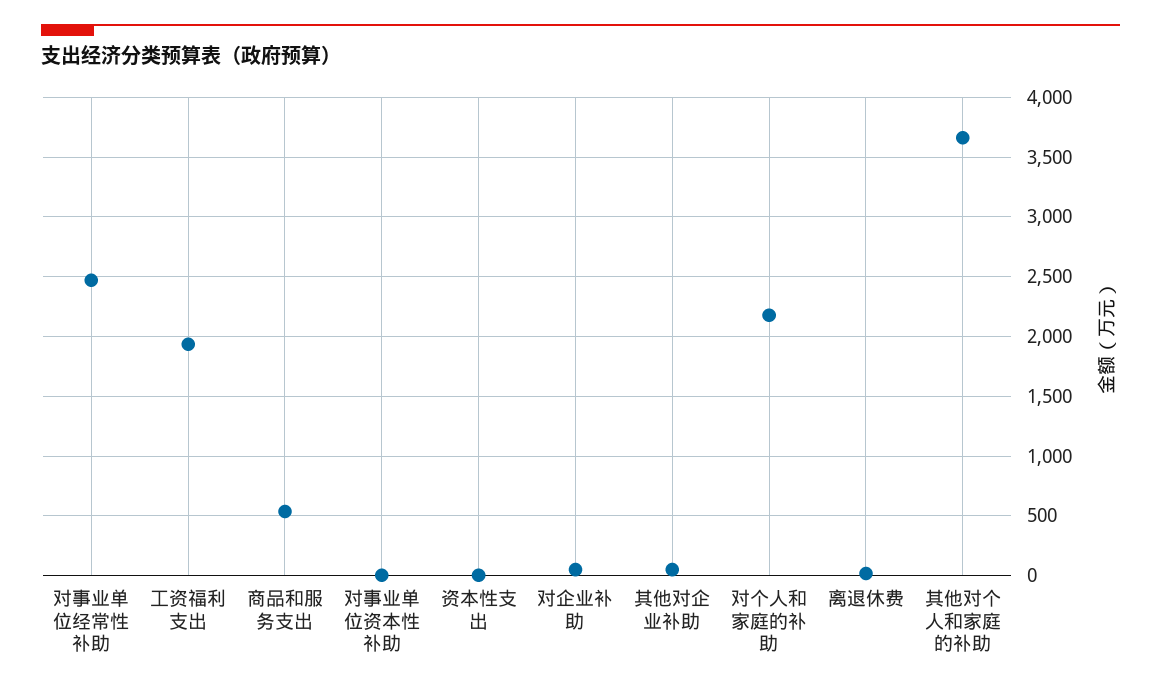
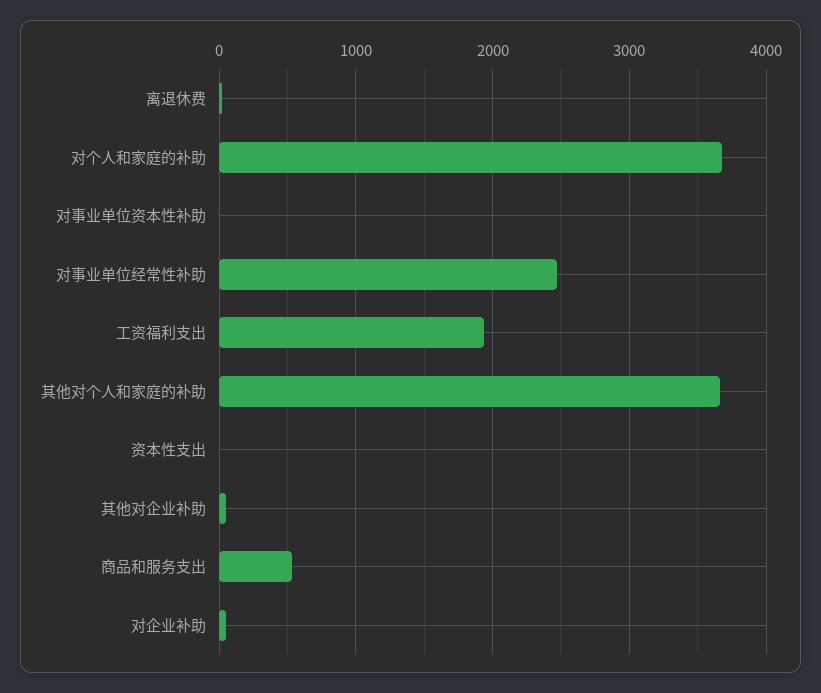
  {
    "对事业单位经常性补助": 2500,
    "工资福利支出": 1900,
    "商品和服务支出": 500,
    "对事业单位资本性补助": 0,
    "资本性支出": 0,
    "对企业补助": 100,
    "其他对企业补助": 100,
-   "对个人和家庭的补助": 2200,
+   "对个人和家庭的补助": 3700,
    "离退休费": 0,
    "其他对个人和家庭的补助": 3700
  }

